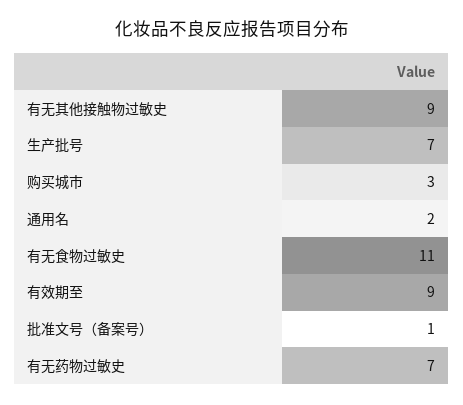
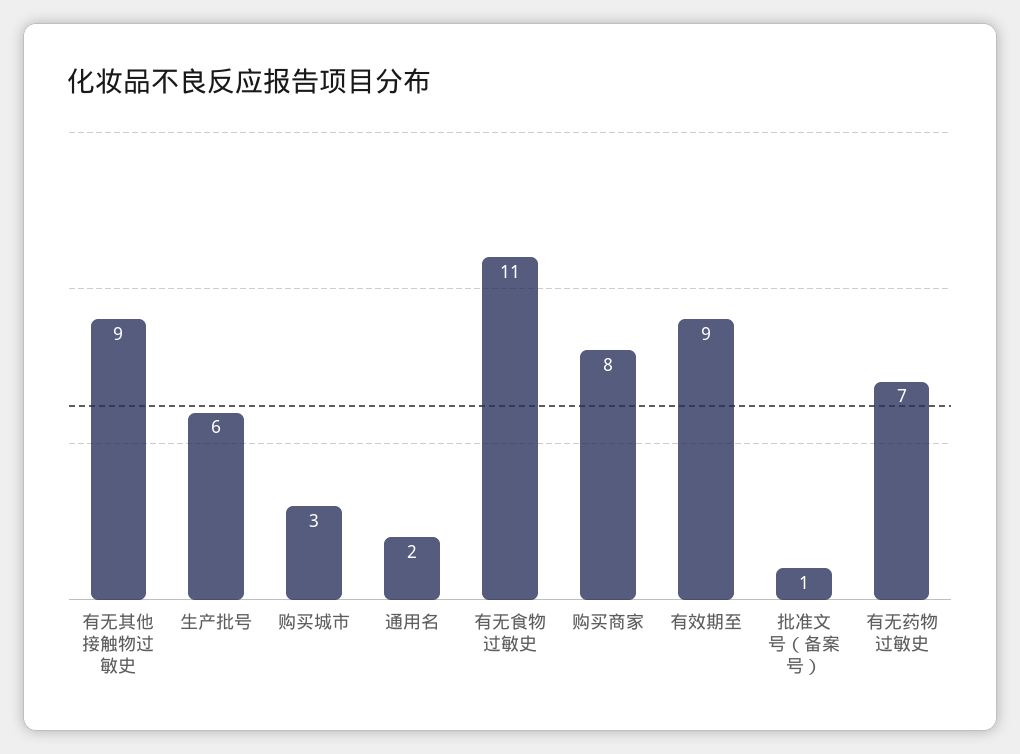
  {
    "有无其他接触物过敏史": 9,
-   "生产批号": 7,
+   "生产批号": 6,
    "购买城市": 3,
    "通用名": 2,
    "有无食物过敏史": 11,
    "有效期至": 9,
    "批准文号（备案号）": 1,
-   "有无药物过敏史": 7
+   "有无药物过敏史": 7,
+   "购买商家": 8
  }

